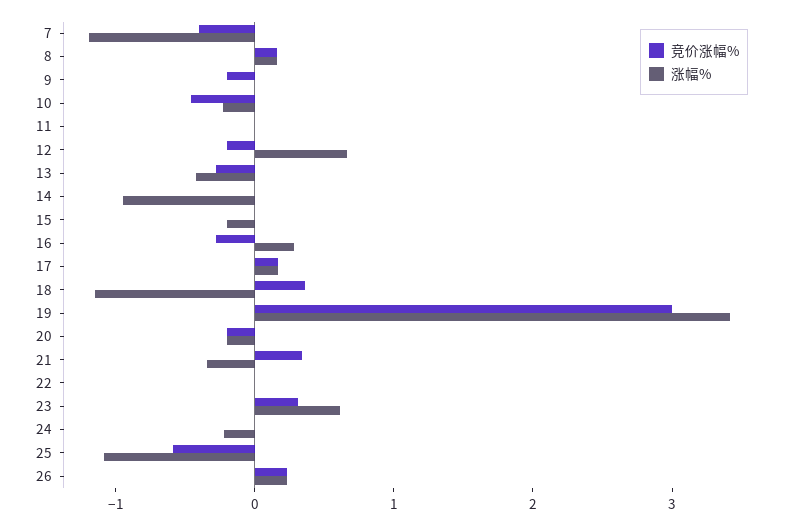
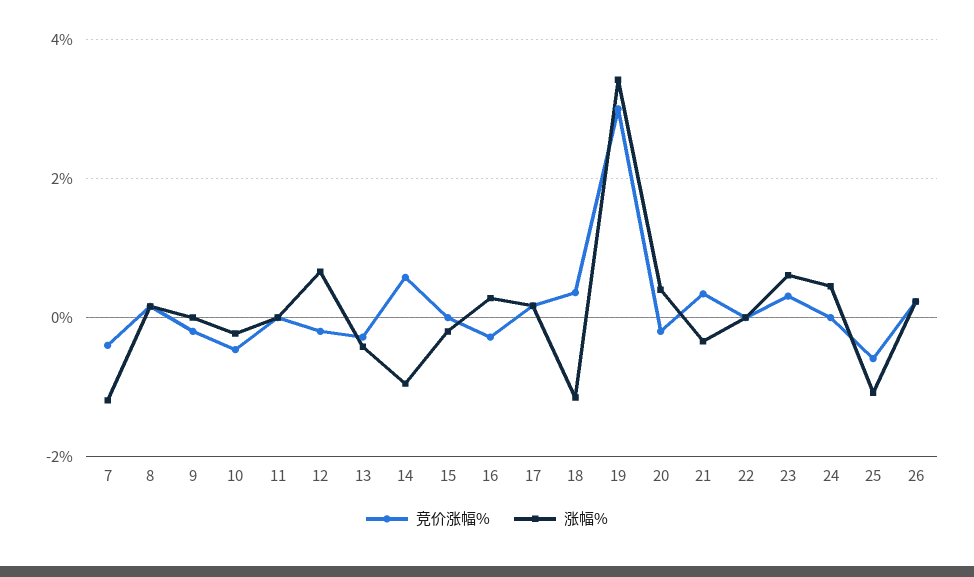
  {
    "竞价涨幅%": {
      "7": -0.4,
      "8": 0.2,
      "9": -0.2,
      "10": -0.4,
      "11": 0,
      "12": -0.2,
      "13": -0.2,
-     "14": 0,
+     "14": 0.6,
      "15": 0,
      "16": -0.2,
      "17": 0.2,
      "18": 0.4,
      "19": 3,
      "20": -0.2,
      "21": 0.4,
      "22": 0,
      "23": 0.4,
      "24": 0,
      "25": -0.6,
      "26": 0.2
    },
    "涨幅%": {
      "7": -1.2,
      "8": 0.2,
      "9": 0,
      "10": -0.2,
      "11": 0,
      "12": 0.6,
      "13": -0.4,
      "14": -1,
      "15": -0.2,
      "16": 0.2,
      "17": 0.2,
      "18": -1.2,
      "19": 3.4,
-     "20": -0.2,
+     "20": 0.4,
      "21": -0.4,
      "22": 0,
      "23": 0.6,
-     "24": -0.2,
+     "24": 0.4,
      "25": -1,
      "26": 0.2
    }
  }

